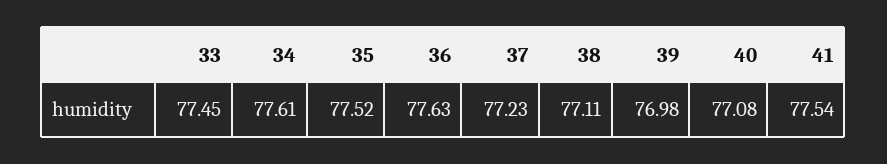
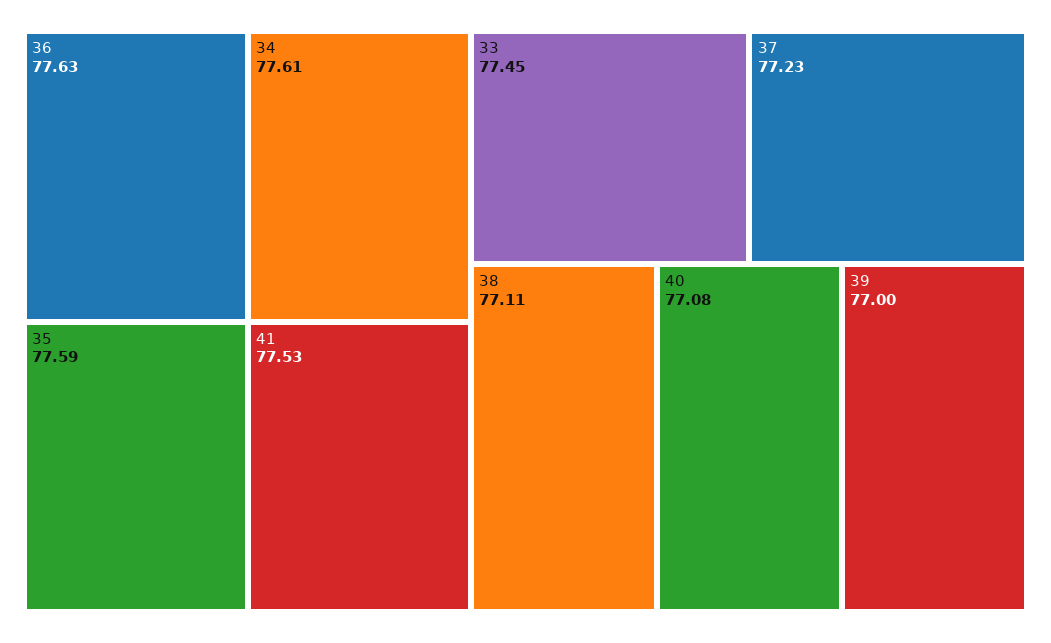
  {
    "33": 77.45,
    "34": 77.61,
-   "35": 77.52,
+   "35": 77.59,
    "36": 77.63,
    "37": 77.23,
    "38": 77.11,
-   "39": 76.98,
+   "39": 77,
    "40": 77.08,
-   "41": 77.54
+   "41": 77.53
  }

